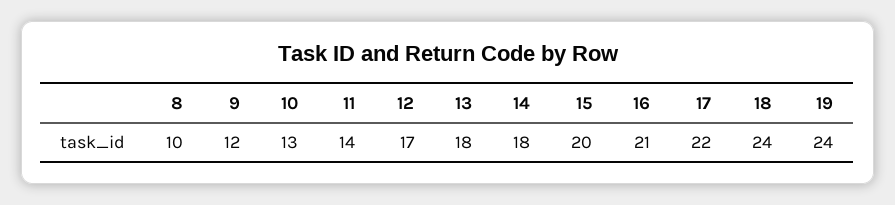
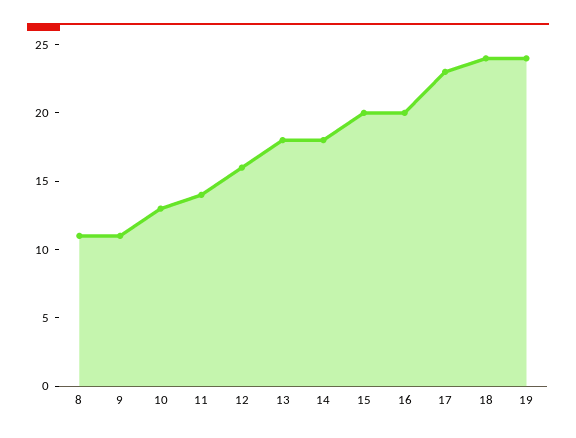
  {
-   "8": 10,
+   "8": 11,
-   "9": 12,
+   "9": 11,
    "10": 13,
    "11": 14,
-   "12": 17,
+   "12": 16,
    "13": 18,
    "14": 18,
    "15": 20,
-   "16": 21,
+   "16": 20,
-   "17": 22,
+   "17": 23,
    "18": 24,
    "19": 24
  }

